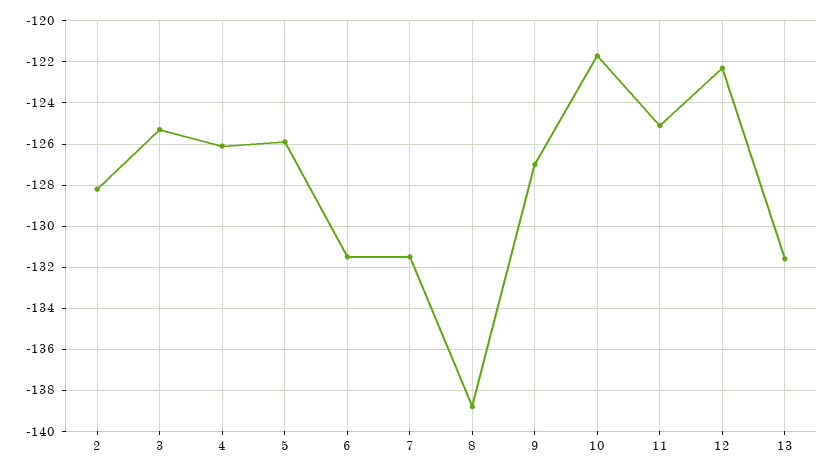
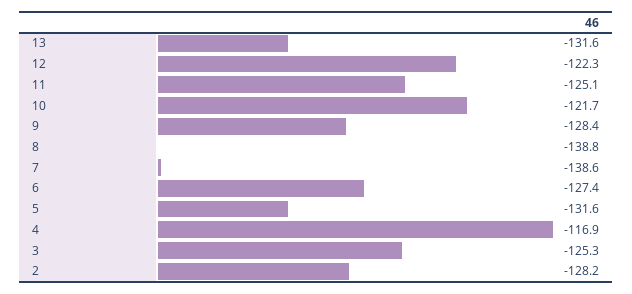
  {
    "2": -128.2,
    "3": -125.3,
-   "4": -126,
+   "4": -116.9,
-   "5": -126,
+   "5": -131.6,
-   "6": -131.5,
+   "6": -127.4,
-   "7": -131.5,
+   "7": -138.6,
    "8": -138.8,
-   "9": -127,
+   "9": -128.4,
    "10": -121.7,
    "11": -125.1,
    "12": -122.3,
    "13": -131.6
  }

